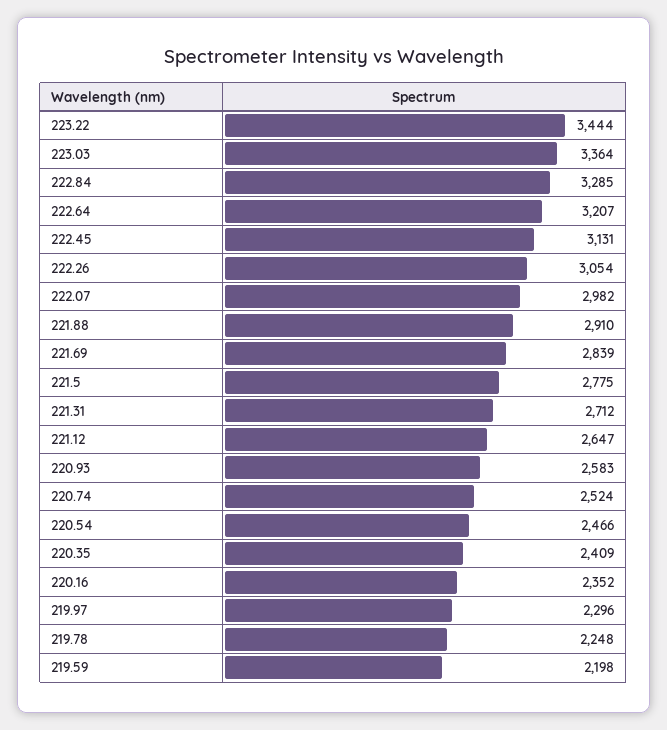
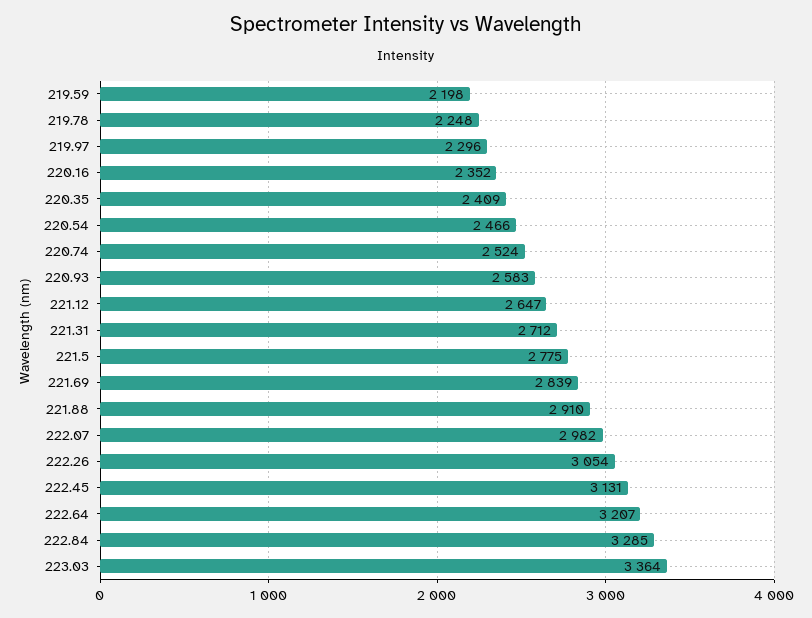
  {
-   "223.22": 3444,
    "223.03": 3364,
    "222.84": 3285,
    "222.64": 3207,
    "222.45": 3131,
    "222.26": 3054,
    "222.07": 2982,
    "221.88": 2910,
    "221.69": 2839,
    "221.5": 2775,
    "221.31": 2712,
    "221.12": 2647,
    "220.93": 2583,
    "220.74": 2524,
    "220.54": 2466,
    "220.35": 2409,
    "220.16": 2352,
    "219.97": 2296,
    "219.78": 2248,
    "219.59": 2198
  }

